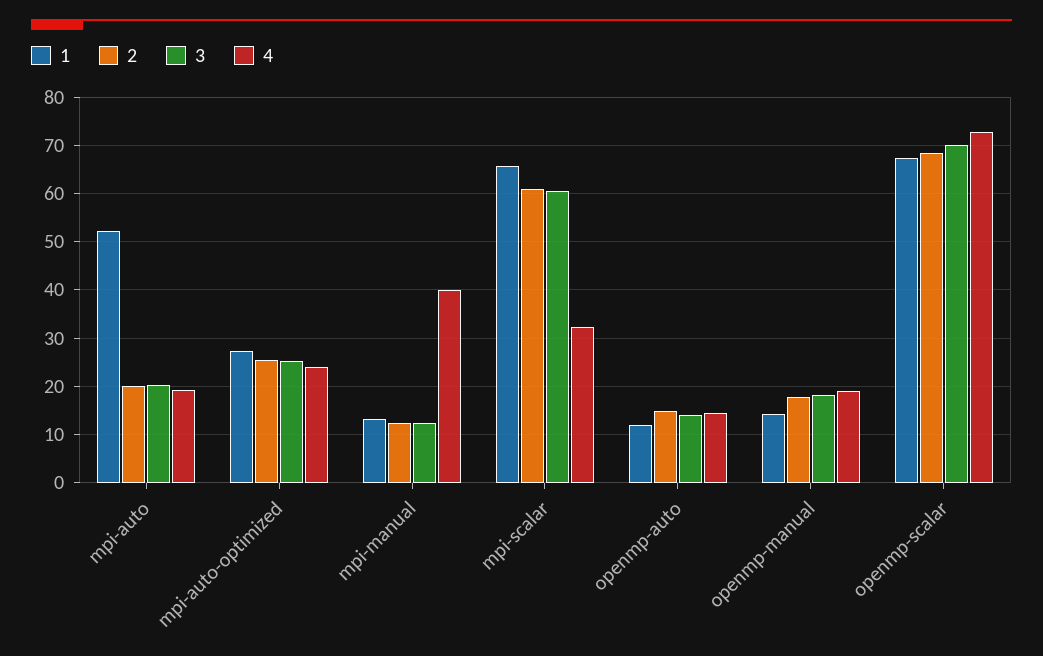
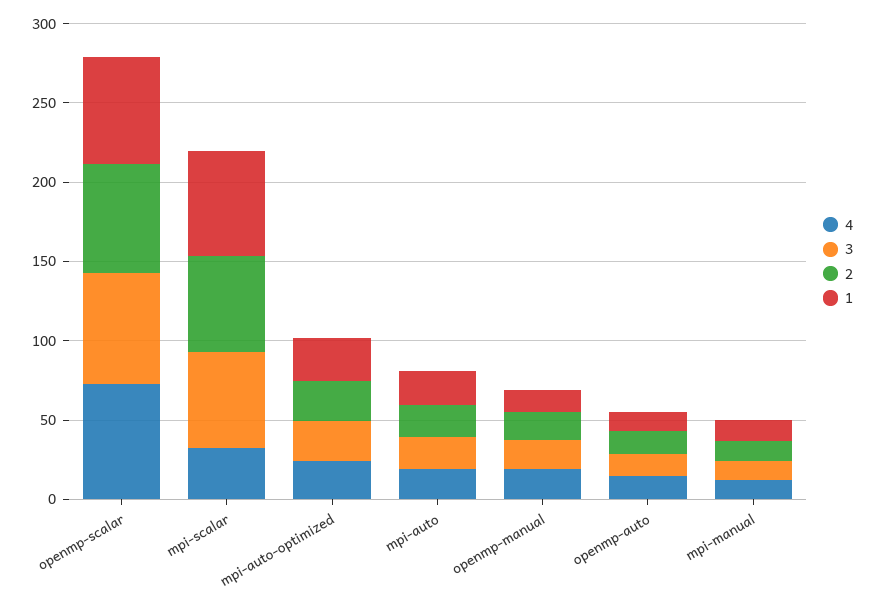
  {
    "1": {
-     "mpi-auto": 52,
+     "mpi-auto": 20,
      "mpi-auto-optimized": 28,
      "mpi-manual": 14,
      "mpi-scalar": 66,
      "openmp-auto": 12,
      "openmp-manual": 14,
      "openmp-scalar": 68
    },
    "2": {
      "mpi-auto": 20,
      "mpi-auto-optimized": 26,
      "mpi-manual": 12,
      "mpi-scalar": 60,
      "openmp-auto": 14,
      "openmp-manual": 18,
      "openmp-scalar": 68
    },
    "3": {
      "mpi-auto": 20,
      "mpi-auto-optimized": 26,
      "mpi-manual": 12,
      "mpi-scalar": 60,
      "openmp-auto": 14,
      "openmp-manual": 18,
      "openmp-scalar": 70
    },
    "4": {
      "mpi-auto": 20,
      "mpi-auto-optimized": 24,
-     "mpi-manual": 40,
+     "mpi-manual": 10,
      "mpi-scalar": 32,
      "openmp-auto": 14,
      "openmp-manual": 18,
      "openmp-scalar": 72
    }
  }

